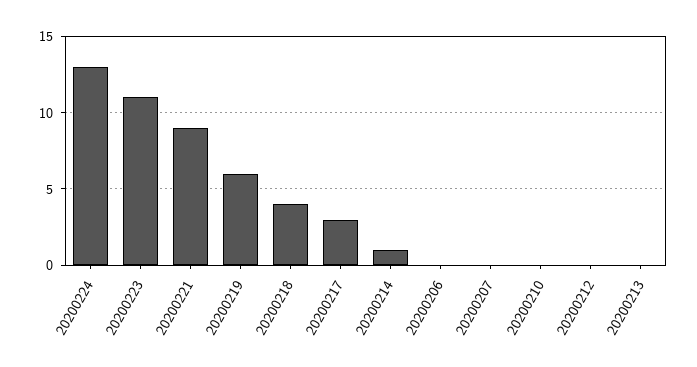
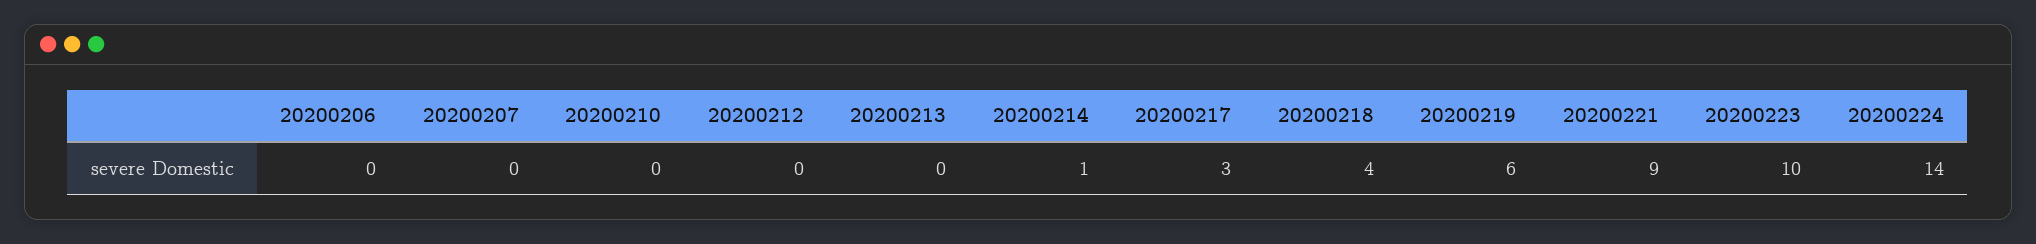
  {
-   "20200224": 13,
+   "20200224": 14,
-   "20200223": 11,
+   "20200223": 10,
    "20200221": 9,
    "20200219": 6,
    "20200218": 4,
    "20200217": 3,
    "20200214": 1,
    "20200206": 0,
    "20200207": 0,
    "20200210": 0,
    "20200212": 0,
    "20200213": 0
  }

